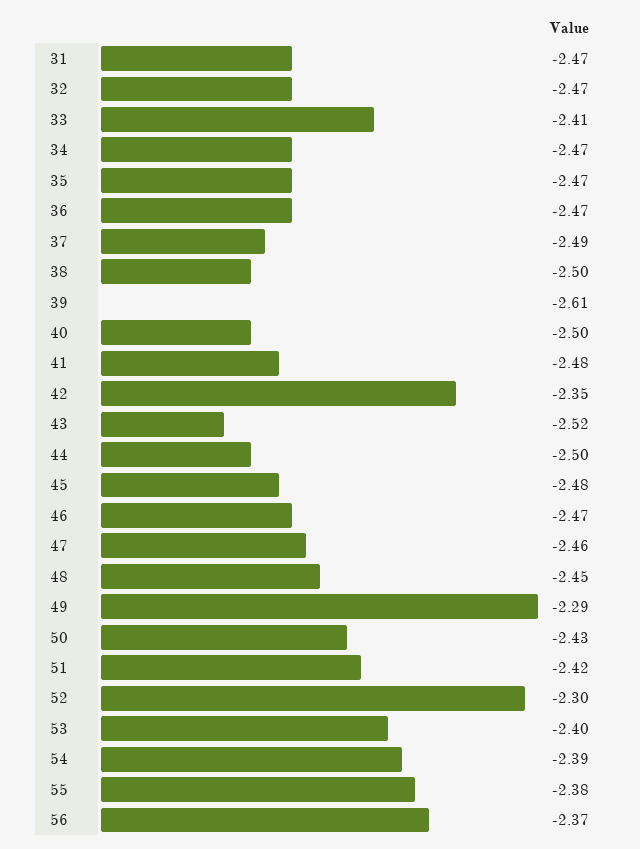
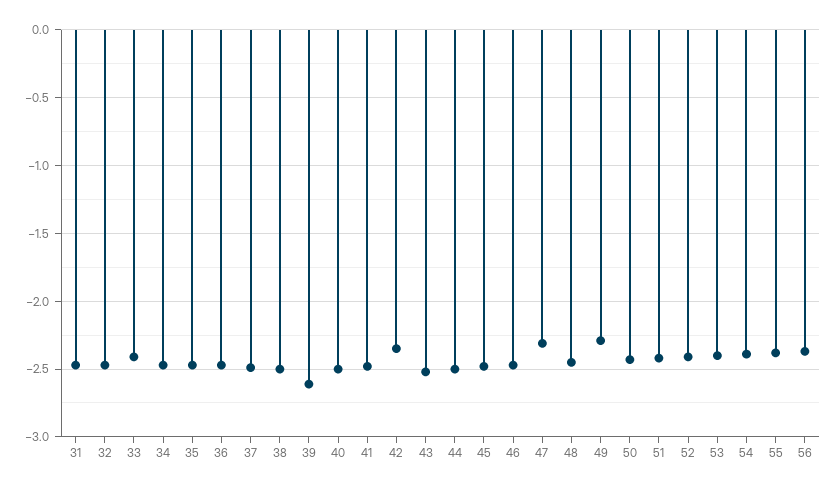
  {
    "31": -2.47,
    "32": -2.47,
    "33": -2.41,
    "34": -2.47,
    "35": -2.47,
    "36": -2.47,
    "37": -2.49,
    "38": -2.5,
    "39": -2.61,
    "40": -2.5,
    "41": -2.48,
    "42": -2.35,
    "43": -2.52,
    "44": -2.5,
    "45": -2.48,
    "46": -2.47,
-   "47": -2.46,
+   "47": -2.3,
    "48": -2.45,
    "49": -2.29,
    "50": -2.43,
    "51": -2.42,
-   "52": -2.3,
+   "52": -2.4,
    "53": -2.4,
    "54": -2.39,
    "55": -2.38,
    "56": -2.37
  }

